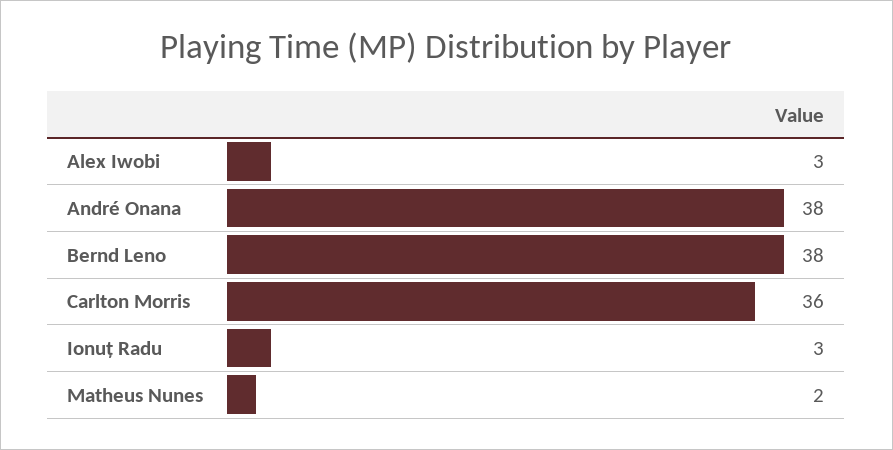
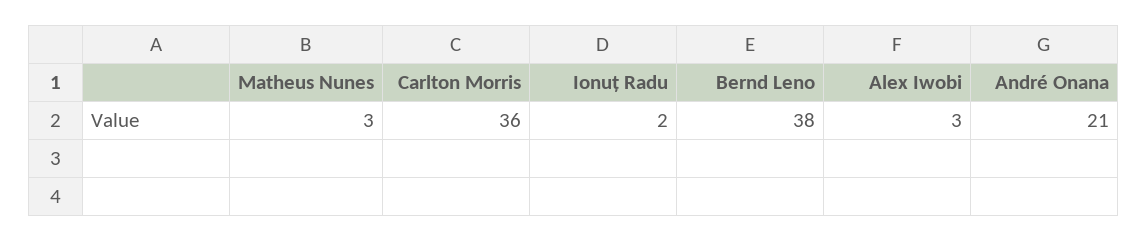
  {
    "Alex Iwobi": 3,
-   "André Onana": 38,
+   "André Onana": 21,
    "Bernd Leno": 38,
    "Carlton Morris": 36,
-   "Ionuț Radu": 3,
+   "Ionuț Radu": 2,
-   "Matheus Nunes": 2
+   "Matheus Nunes": 3
  }

